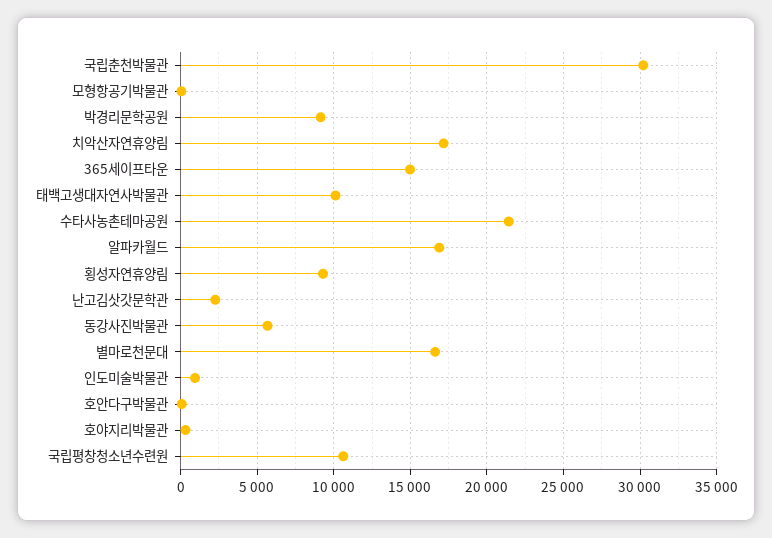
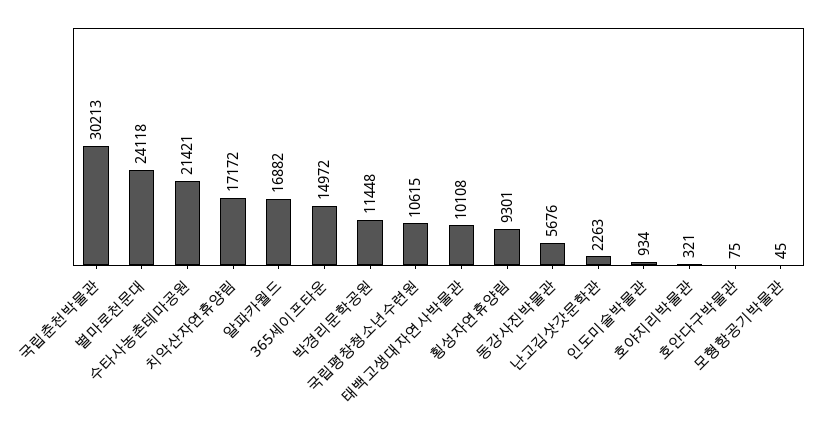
  {
    "국립춘천박물관": 30213,
    "모형항공기박물관": 45,
-   "박경리문학공원": 9000,
+   "박경리문학공원": 11448,
    "치악산자연휴양림": 17172,
    "365세이프타운": 14972,
    "태백고생대자연사박물관": 10108,
    "수타사농촌테마공원": 21421,
    "알파카월드": 16882,
    "횡성자연휴양림": 9301,
    "난고김삿갓문학관": 2263,
    "동강사진박물관": 5676,
-   "별마로천문대": 16500,
+   "별마로천문대": 24118,
    "인도미술박물관": 934,
    "호안다구박물관": 75,
    "호야지리박물관": 321,
    "국립평창청소년수련원": 10615
  }

